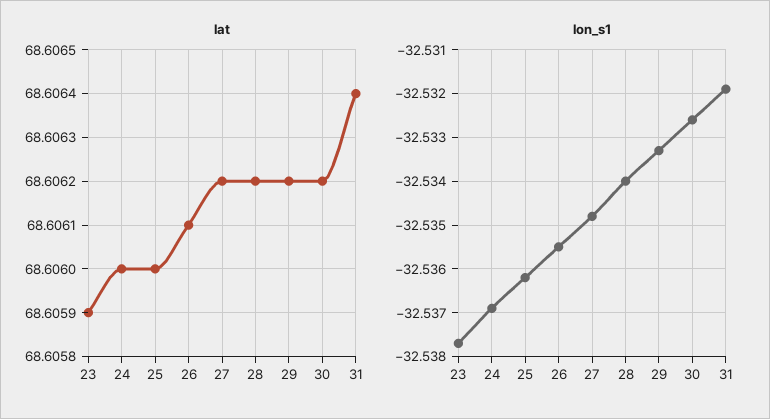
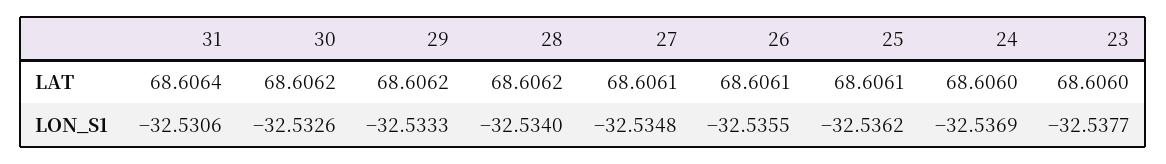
  {
    "lat": {
-     "23": 68.6059,
+     "23": 68.606,
      "24": 68.606,
-     "25": 68.606,
+     "25": 68.6061,
      "26": 68.6061,
-     "27": 68.6062,
+     "27": 68.6061,
      "28": 68.6062,
      "29": 68.6062,
      "30": 68.6062,
      "31": 68.6064
    },
    "lon_s1": {
      "23": -32.5377,
      "24": -32.5369,
      "25": -32.5362,
      "26": -32.5355,
      "27": -32.5348,
      "28": -32.534,
      "29": -32.5333,
      "30": -32.5326,
-     "31": -32.532
+     "31": -32.5306
    }
  }

